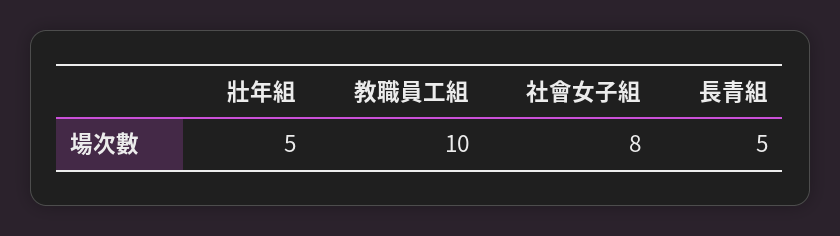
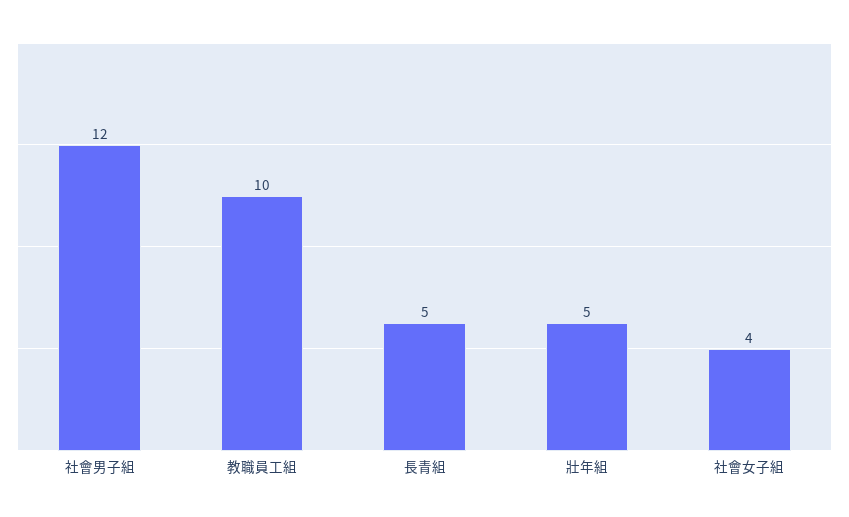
  {
    "壯年組": 5,
    "教職員工組": 10,
-   "社會女子組": 8,
+   "社會女子組": 4,
-   "長青組": 5
+   "長青組": 5,
+   "社會男子組": 12
  }

